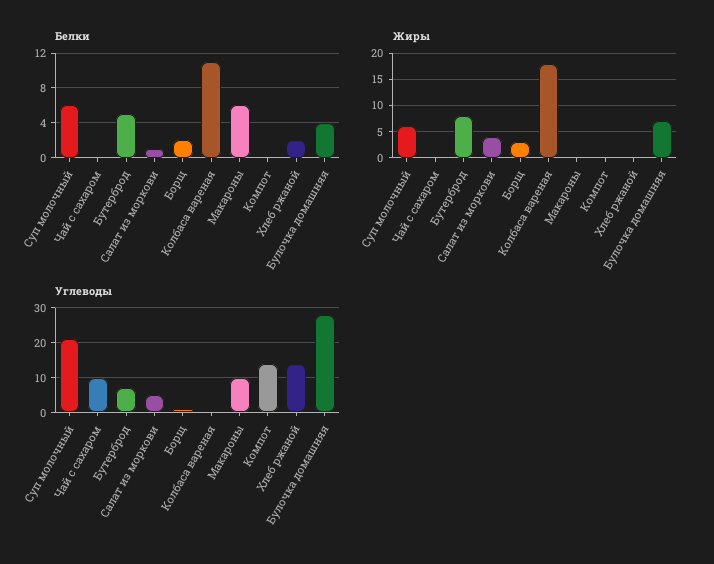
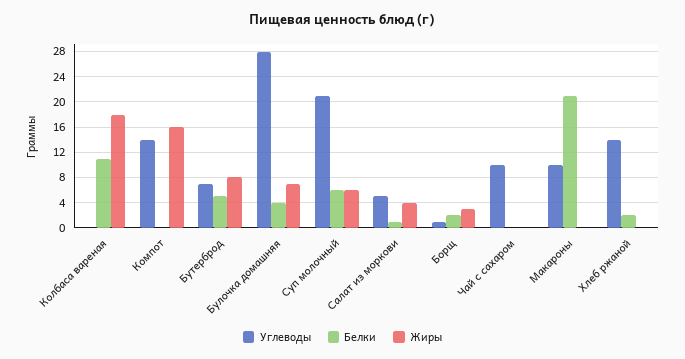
  {
    "Белки": {
      "Суп молочный": 6,
      "Чай с сахаром": 0,
      "Бутерброд": 5,
      "Салат из моркови": 1,
      "Борщ": 2,
      "Колбаса вареная": 11,
-     "Макароны": 6,
+     "Макароны": 21,
      "Компот": 0,
      "Хлеб ржаной": 2,
      "Булочка домашняя": 4
    },
    "Жиры": {
      "Суп молочный": 6,
      "Чай с сахаром": 0,
      "Бутерброд": 8,
      "Салат из моркови": 4,
      "Борщ": 3,
      "Колбаса вареная": 18,
      "Макароны": 0,
-     "Компот": 0,
+     "Компот": 16,
      "Хлеб ржаной": 0,
      "Булочка домашняя": 7
    },
    "Углеводы": {
      "Суп молочный": 21,
      "Чай с сахаром": 10,
      "Бутерброд": 7,
      "Салат из моркови": 5,
      "Борщ": 1,
      "Колбаса вареная": 0,
      "Макароны": 10,
      "Компот": 14,
      "Хлеб ржаной": 14,
      "Булочка домашняя": 28
    }
  }

